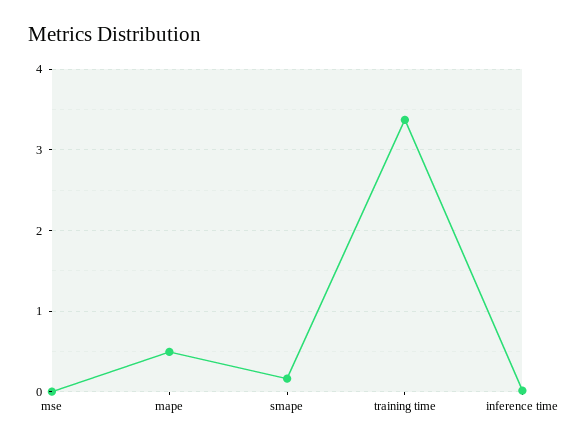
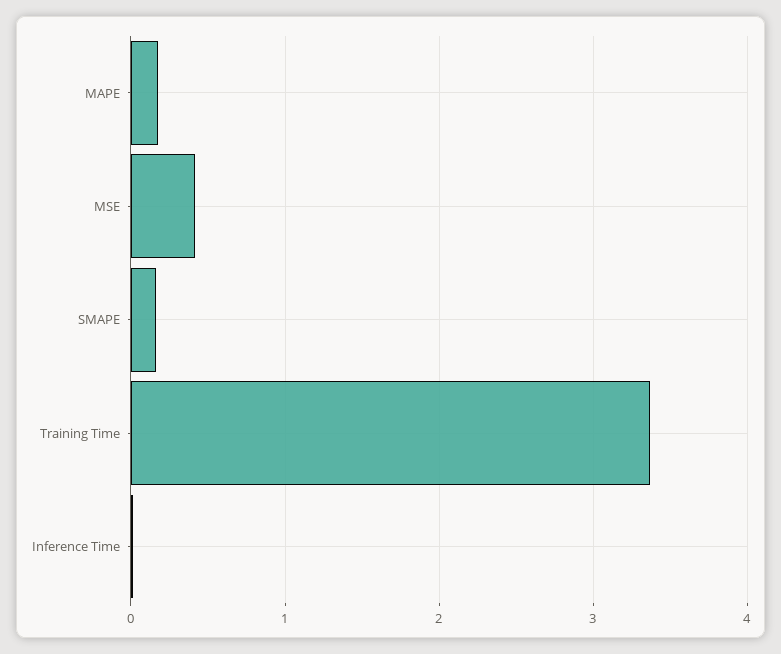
  {
-   "mse": 0,
+   "mse": 0.4,
-   "mape": 0.5,
+   "mape": 0.2,
    "smape": 0.2,
    "training time": 3.4,
    "inference time": 0
  }

